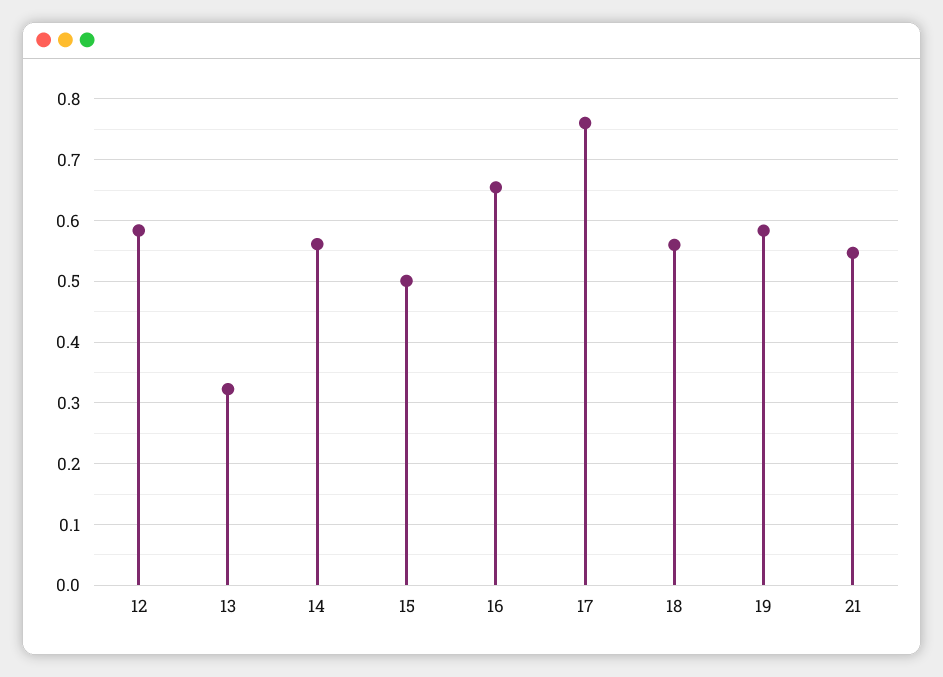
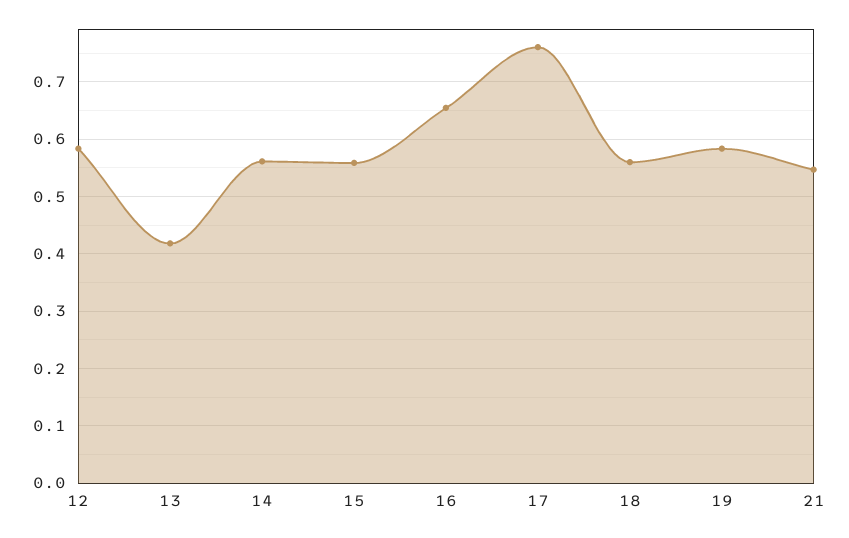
  {
    "12": 0.58,
-   "13": 0.32,
+   "13": 0.42,
    "14": 0.56,
-   "15": 0.5,
+   "15": 0.56,
    "16": 0.65,
    "17": 0.76,
    "18": 0.56,
    "19": 0.58,
    "21": 0.55
  }

